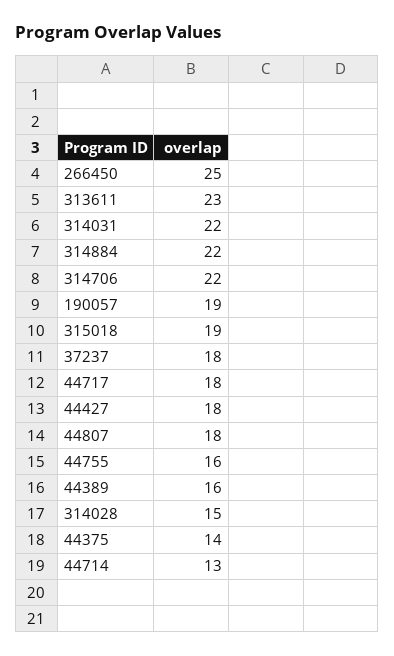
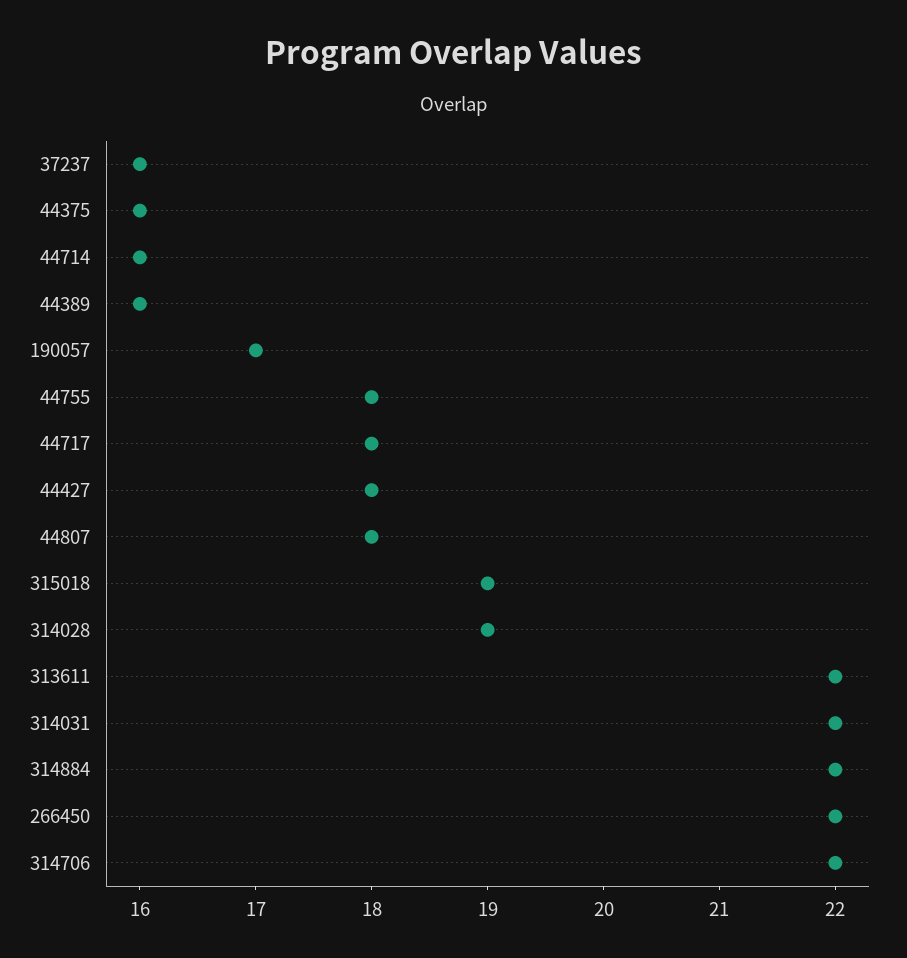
  {
-   "266450": 25,
+   "266450": 22,
-   "313611": 23,
+   "313611": 22,
    "314031": 22,
    "314884": 22,
    "314706": 22,
-   "190057": 19,
+   "190057": 17,
    "315018": 19,
-   "37237": 18,
+   "37237": 16,
    "44717": 18,
    "44427": 18,
    "44807": 18,
-   "44755": 16,
+   "44755": 18,
    "44389": 16,
-   "314028": 15,
+   "314028": 19,
-   "44375": 14,
+   "44375": 16,
-   "44714": 13
+   "44714": 16
  }

